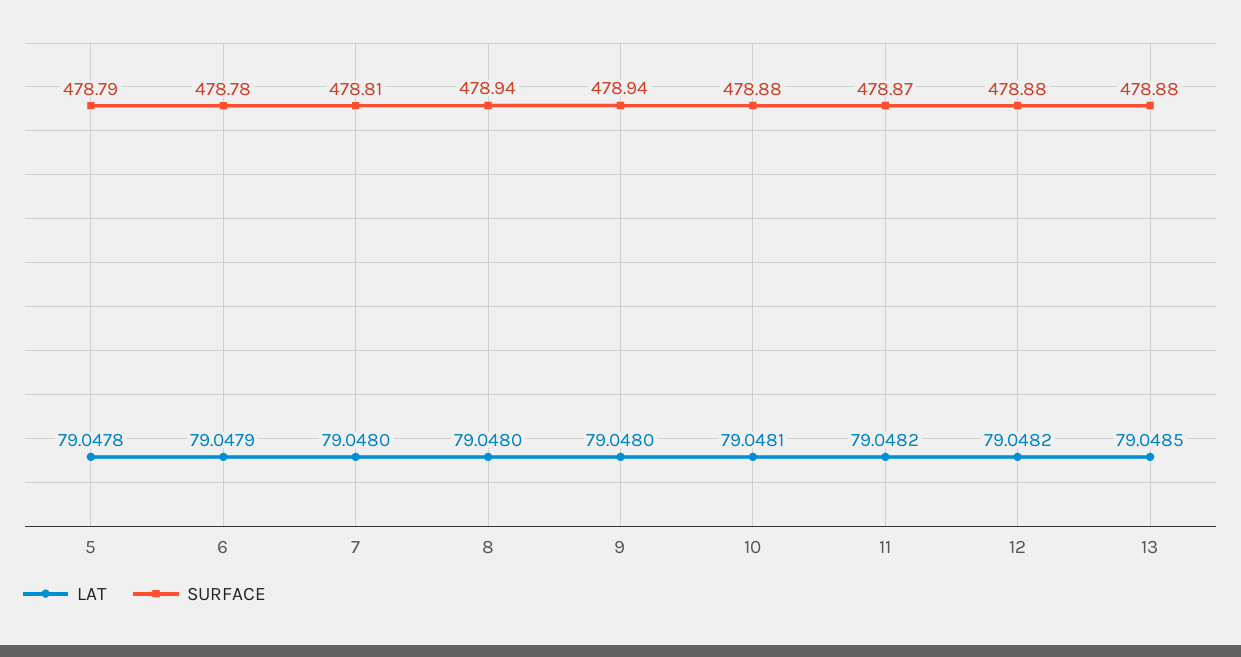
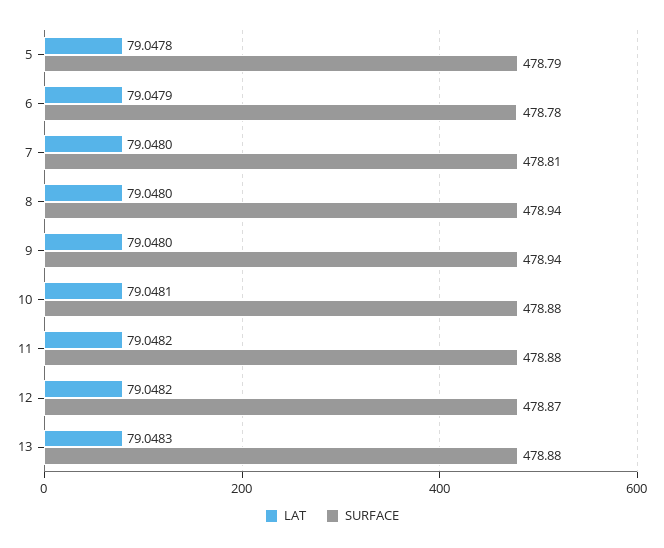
  {
    "LAT": {
      "5": 79.0478,
      "6": 79.0479,
      "7": 79.048,
      "8": 79.048,
      "9": 79.048,
      "10": 79.0481,
      "11": 79.0482,
      "12": 79.0482,
-     "13": 79.0485
+     "13": 79.0483
    },
    "SURFACE": {
      "5": 478.79,
      "6": 478.78,
      "7": 478.81,
      "8": 478.94,
      "9": 478.94,
      "10": 478.88,
-     "11": 478.87,
+     "11": 478.88,
-     "12": 478.88,
+     "12": 478.87,
      "13": 478.88
    }
  }

